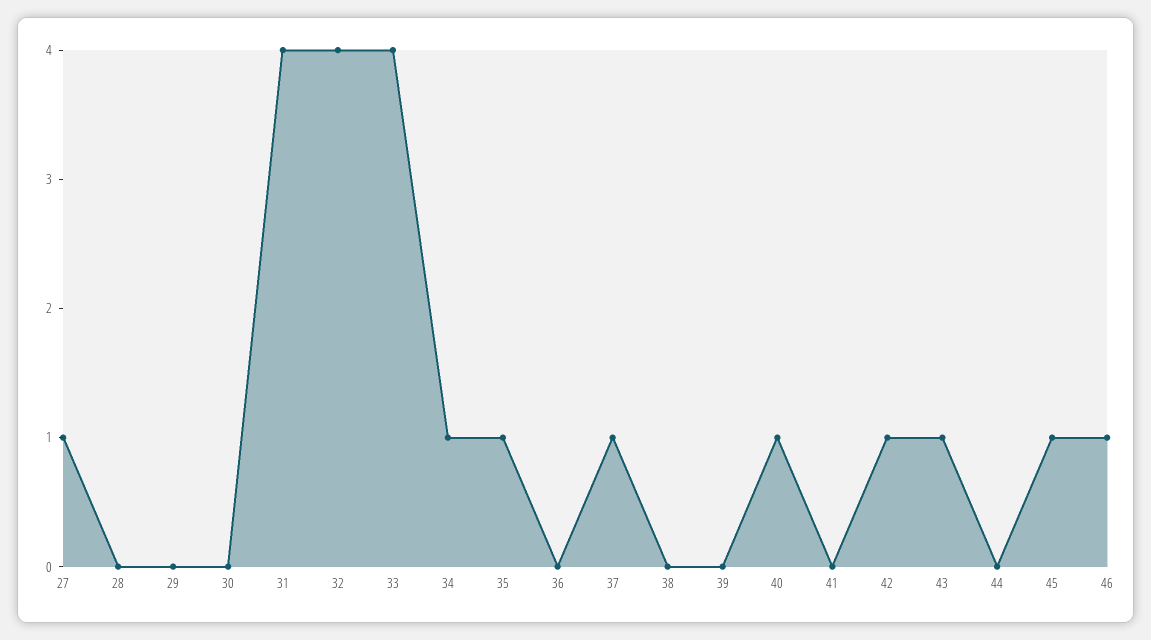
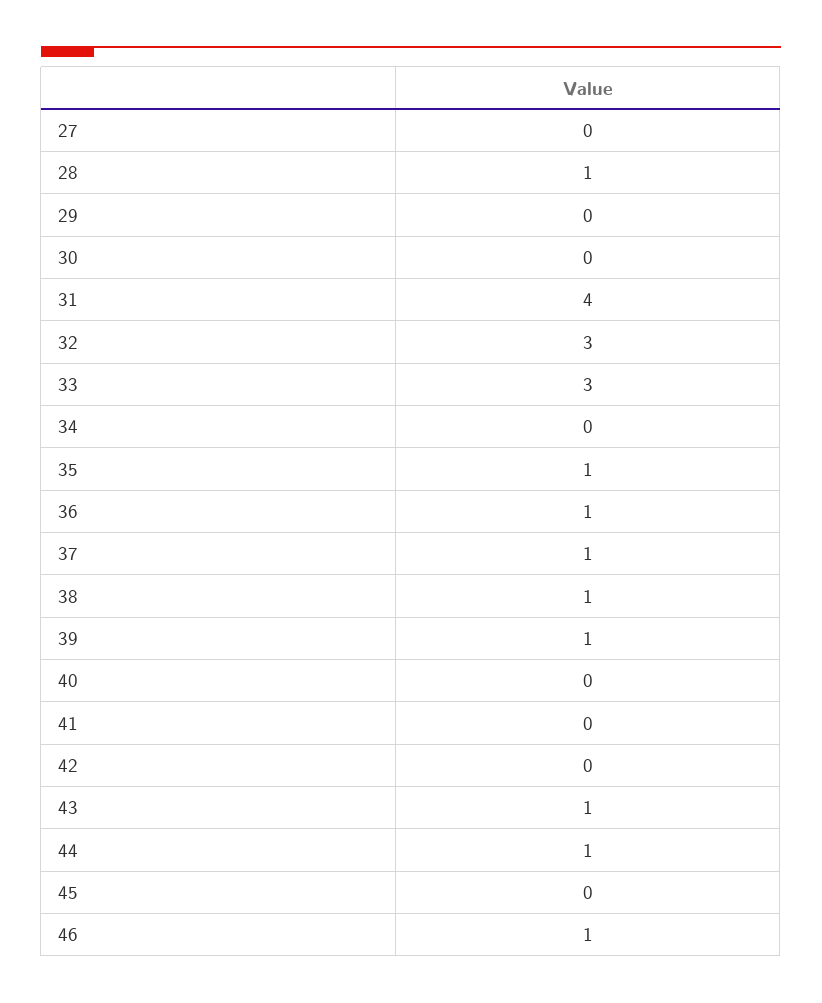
  {
-   "27": 1,
+   "27": 0,
-   "28": 0,
+   "28": 1,
    "29": 0,
    "30": 0,
    "31": 4,
-   "32": 4,
+   "32": 3,
-   "33": 4,
+   "33": 3,
-   "34": 1,
+   "34": 0,
    "35": 1,
-   "36": 0,
+   "36": 1,
    "37": 1,
-   "38": 0,
+   "38": 1,
-   "39": 0,
+   "39": 1,
-   "40": 1,
+   "40": 0,
    "41": 0,
-   "42": 1,
+   "42": 0,
    "43": 1,
-   "44": 0,
+   "44": 1,
-   "45": 1,
+   "45": 0,
    "46": 1
  }

